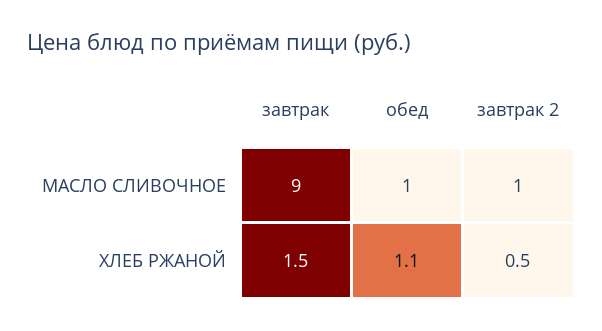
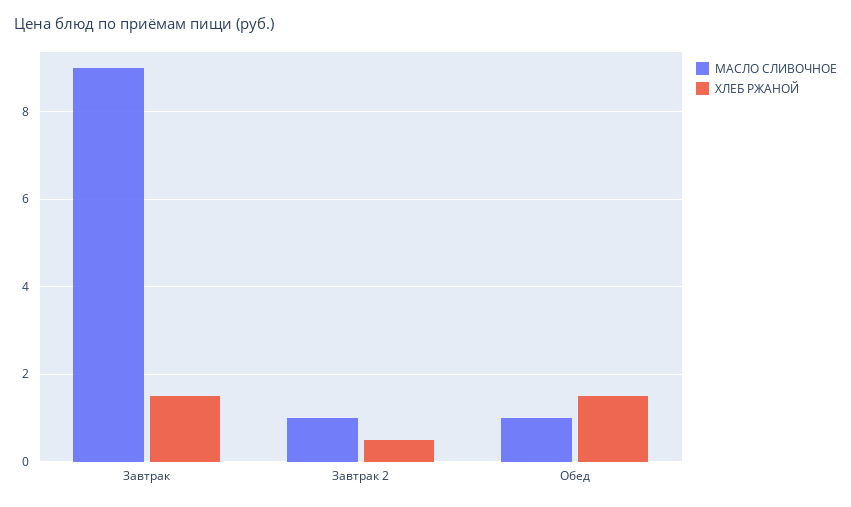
  {
    "МАСЛО СЛИВОЧНОЕ": {
      "завтрак": 9,
      "обед": 1,
      "завтрак 2": 1
    },
    "ХЛЕБ РЖАНОЙ": {
      "завтрак": 1.5,
-     "обед": 1.1,
+     "обед": 1.5,
      "завтрак 2": 0.5
    }
  }

